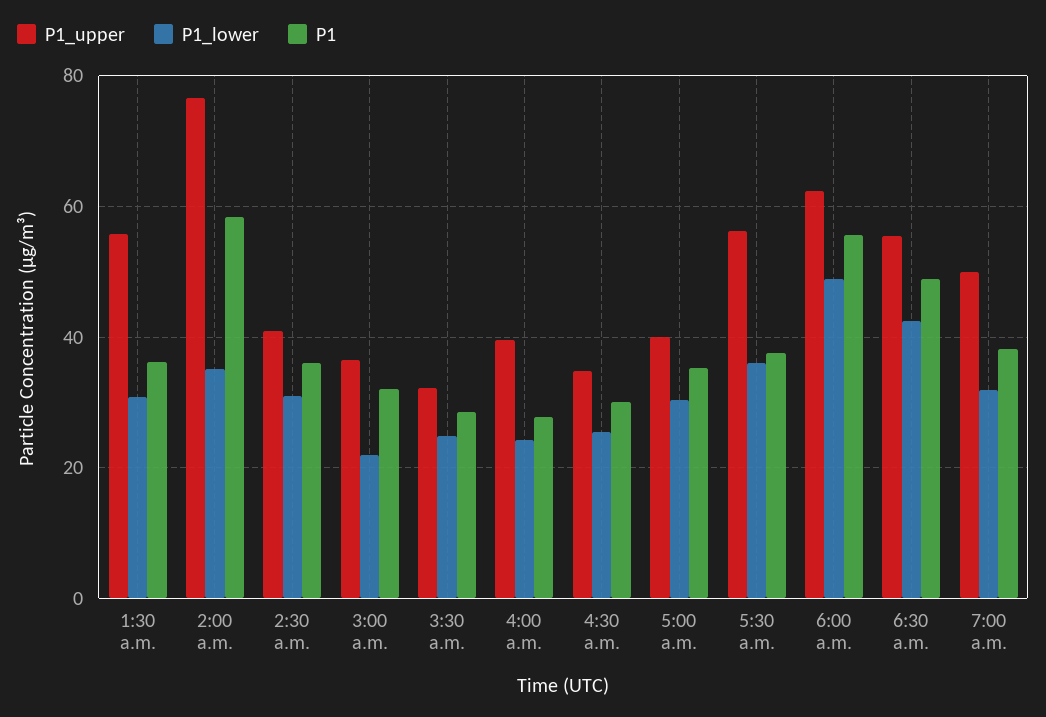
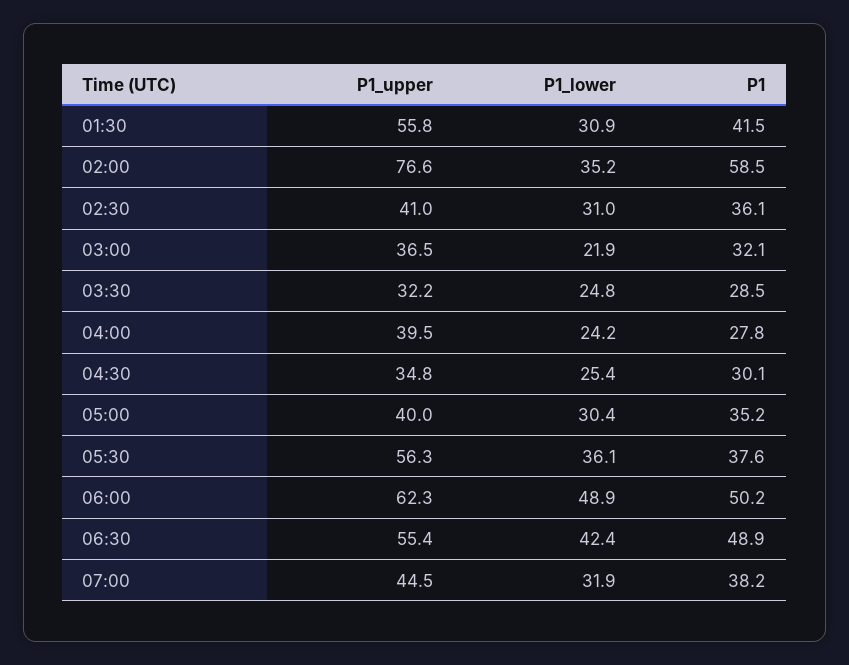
  {
    "P1_upper": {
      "1:30 a.m.": 55.8,
      "2:00 a.m.": 76.6,
      "2:30 a.m.": 41,
      "3:00 a.m.": 36.5,
      "3:30 a.m.": 32.2,
      "4:00 a.m.": 39.5,
      "4:30 a.m.": 34.8,
      "5:00 a.m.": 40,
      "5:30 a.m.": 56.3,
      "6:00 a.m.": 62.3,
      "6:30 a.m.": 55.4,
-     "7:00 a.m.": 50
+     "7:00 a.m.": 44.5
    },
    "P1_lower": {
      "1:30 a.m.": 30.9,
      "2:00 a.m.": 35.2,
      "2:30 a.m.": 31,
      "3:00 a.m.": 21.9,
      "3:30 a.m.": 24.8,
      "4:00 a.m.": 24.2,
      "4:30 a.m.": 25.4,
      "5:00 a.m.": 30.4,
      "5:30 a.m.": 36.1,
      "6:00 a.m.": 48.9,
      "6:30 a.m.": 42.4,
      "7:00 a.m.": 31.9
    },
    "P1": {
-     "1:30 a.m.": 36,
+     "1:30 a.m.": 41.5,
      "2:00 a.m.": 58.5,
      "2:30 a.m.": 36.1,
      "3:00 a.m.": 32.1,
      "3:30 a.m.": 28.5,
      "4:00 a.m.": 27.8,
      "4:30 a.m.": 30.1,
      "5:00 a.m.": 35.2,
      "5:30 a.m.": 37.6,
-     "6:00 a.m.": 56,
+     "6:00 a.m.": 50.2,
      "6:30 a.m.": 48.9,
      "7:00 a.m.": 38.2
    }
  }

